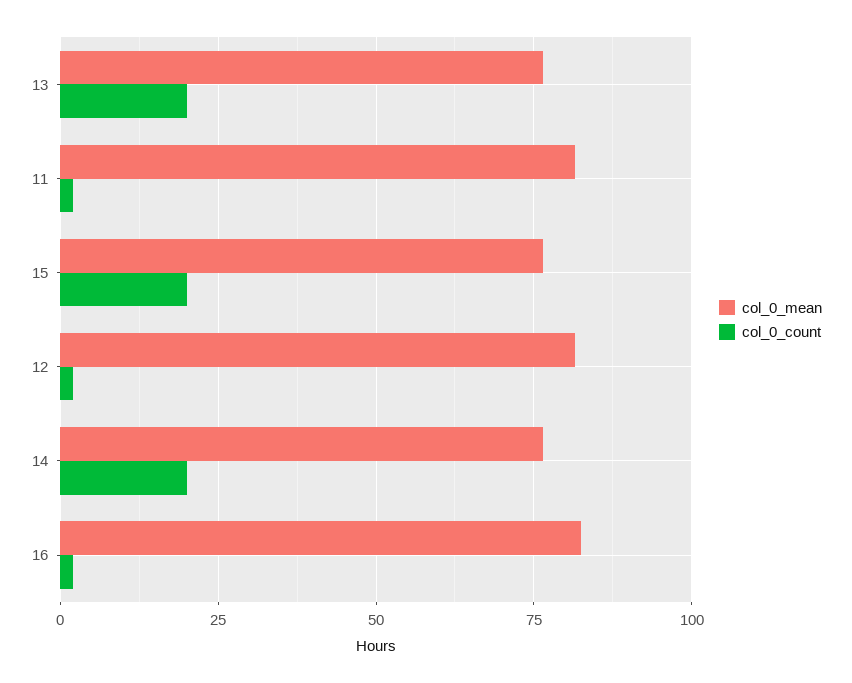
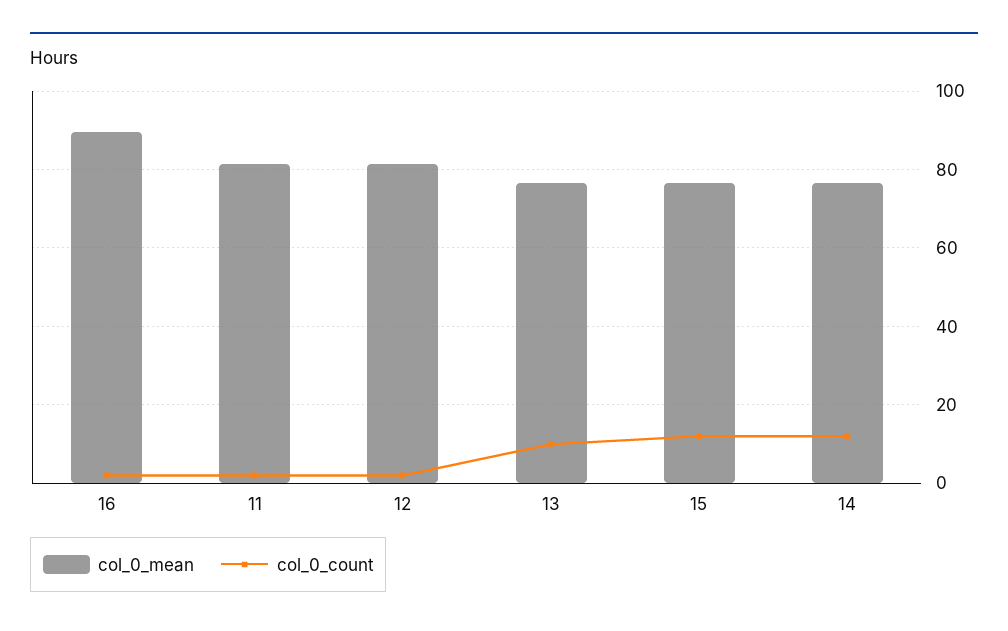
  {
    "col_0_mean": {
      "13": 76,
      "11": 82,
      "15": 76,
      "12": 82,
      "14": 76,
-     "16": 82.5
+     "16": 90
    },
    "col_0_count": {
-     "13": 20,
+     "13": 10,
      "11": 2,
-     "15": 20,
+     "15": 12,
      "12": 2,
-     "14": 20,
+     "14": 12,
      "16": 2
    }
  }

